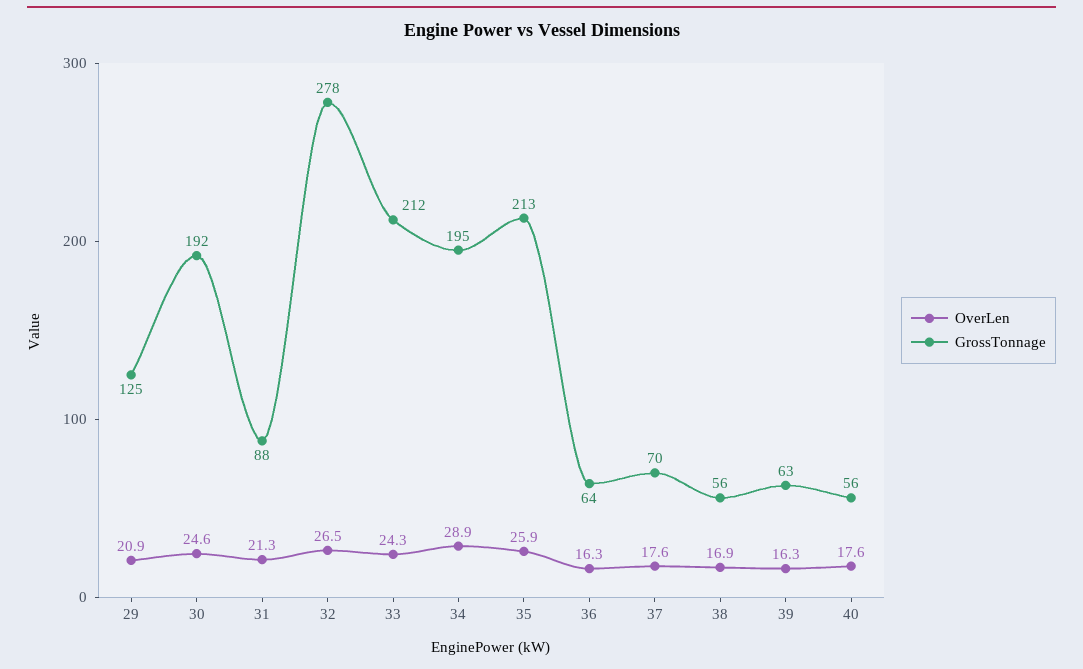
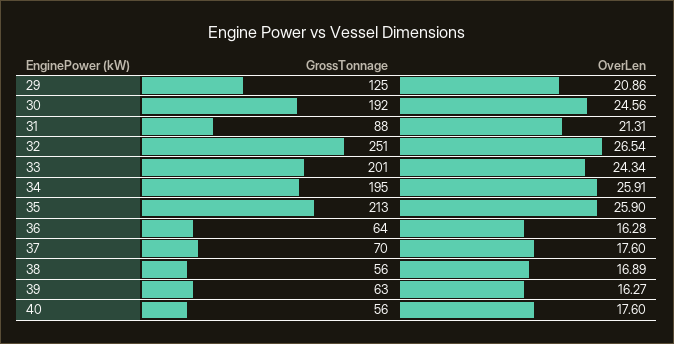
  {
    "OverLen": {
      "29": 20.86,
      "30": 24.56,
      "31": 21.31,
      "32": 26.54,
      "33": 24.34,
-     "34": 28.9,
+     "34": 25.91,
      "35": 25.9,
      "36": 16.28,
      "37": 17.6,
      "38": 16.89,
      "39": 16.27,
      "40": 17.6
    },
    "GrossTonnage": {
      "29": 125,
      "30": 192,
      "31": 88,
-     "32": 278,
+     "32": 251,
-     "33": 212,
+     "33": 201,
      "34": 195,
      "35": 213,
      "36": 64,
      "37": 70,
      "38": 56,
      "39": 63,
      "40": 56
    }
  }

